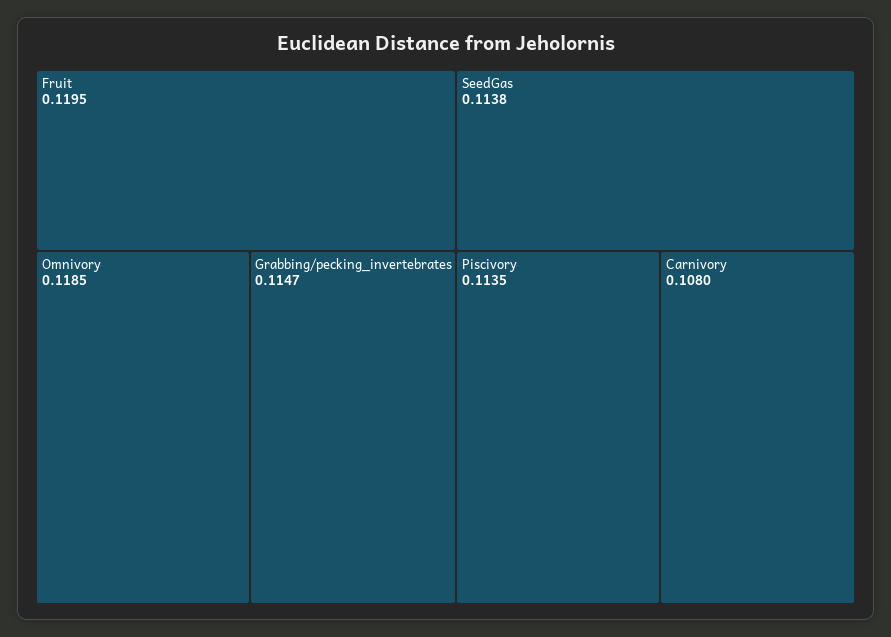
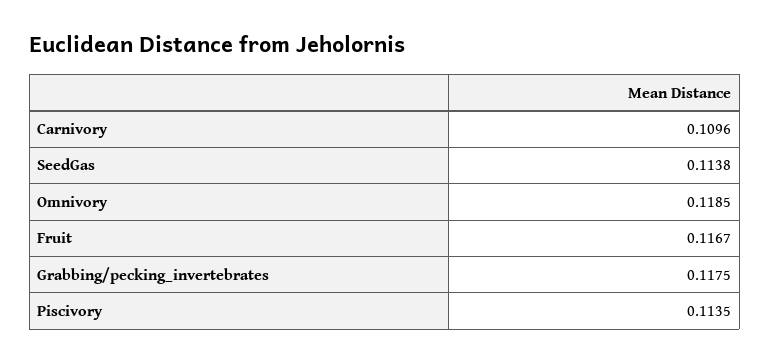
  {
-   "Fruit": 0.1195,
+   "Fruit": 0.1167,
    "Omnivory": 0.1185,
-   "Grabbing/pecking_invertebrates": 0.1147,
+   "Grabbing/pecking_invertebrates": 0.1175,
    "SeedGas": 0.1138,
    "Piscivory": 0.1135,
-   "Carnivory": 0.108
+   "Carnivory": 0.1096
  }

